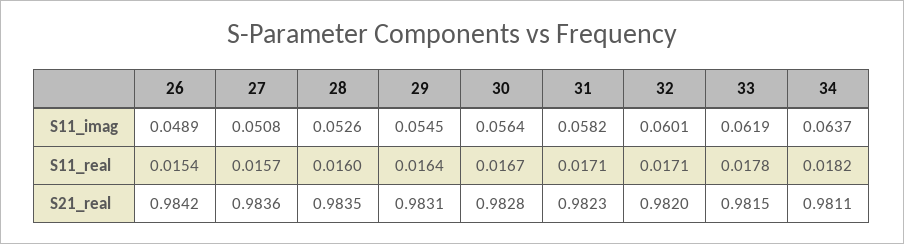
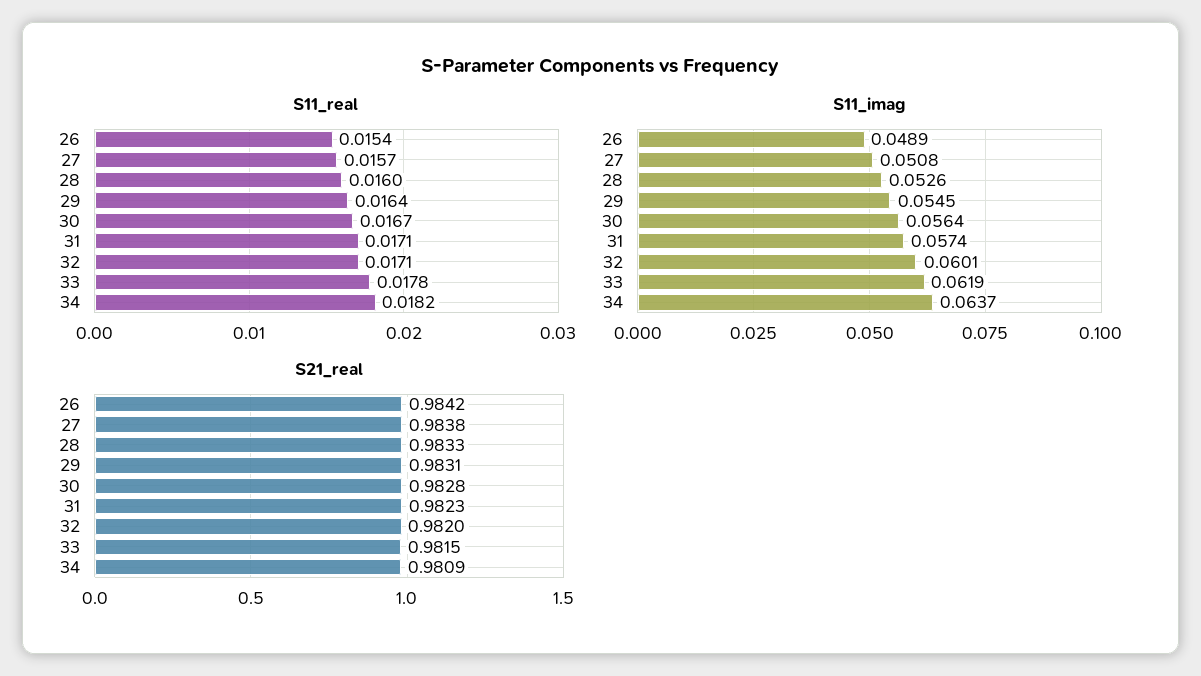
  {
    "S11_imag": {
      "26": 0.0489,
      "27": 0.0508,
      "28": 0.0526,
      "29": 0.0545,
      "30": 0.0564,
-     "31": 0.0582,
+     "31": 0.0574,
      "32": 0.0601,
      "33": 0.0619,
      "34": 0.0637
    },
    "S11_real": {
      "26": 0.0154,
      "27": 0.0157,
      "28": 0.016,
      "29": 0.0164,
      "30": 0.0167,
      "31": 0.0171,
      "32": 0.0171,
      "33": 0.0178,
      "34": 0.0182
    },
    "S21_real": {
      "26": 0.9842,
-     "27": 0.9836,
+     "27": 0.9838,
-     "28": 0.9835,
+     "28": 0.9833,
      "29": 0.9831,
      "30": 0.9828,
      "31": 0.9823,
      "32": 0.982,
      "33": 0.9815,
-     "34": 0.9811
+     "34": 0.9809
    }
  }

